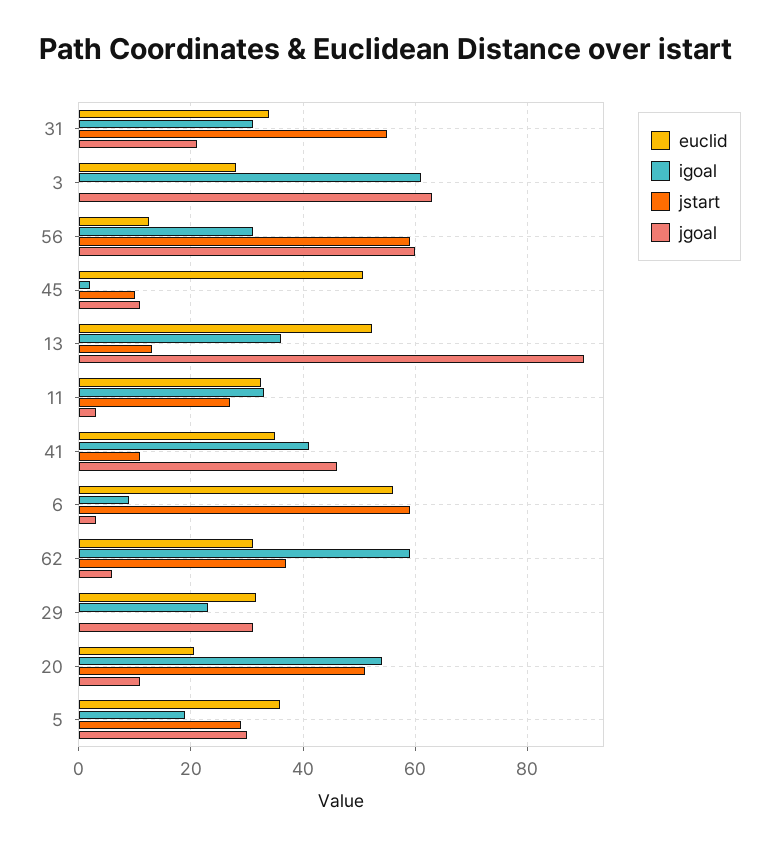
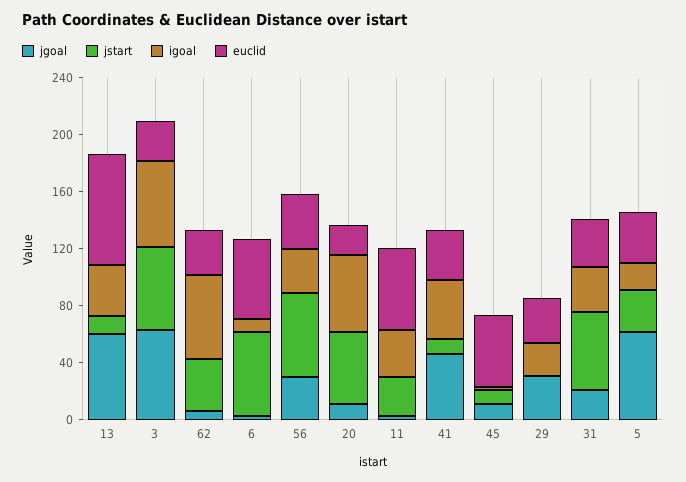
  {
    "euclid": {
      "31": 34,
      "3": 28,
-     "56": 12,
+     "56": 40,
      "45": 50,
-     "13": 52,
+     "13": 80,
-     "11": 32,
+     "11": 60,
      "41": 36,
      "6": 56,
      "62": 32,
      "29": 32,
      "20": 20,
      "5": 36
    },
    "igoal": {
      "31": 32,
      "3": 62,
      "56": 32,
      "45": 2,
      "13": 36,
      "11": 34,
      "41": 42,
      "6": 10,
      "62": 60,
      "29": 24,
      "20": 54,
      "5": 20
    },
    "jstart": {
      "31": 56,
-     "3": 0,
+     "3": 60,
      "56": 60,
      "45": 10,
      "13": 14,
      "11": 28,
      "41": 12,
      "6": 60,
      "62": 38,
      "29": 0,
      "20": 52,
      "5": 30
    },
    "jgoal": {
      "31": 22,
      "3": 64,
-     "56": 60,
+     "56": 30,
      "45": 12,
-     "13": 90,
+     "13": 60,
      "11": 4,
      "41": 46,
      "6": 4,
      "62": 6,
      "29": 32,
      "20": 12,
-     "5": 30
+     "5": 60
    }
  }

